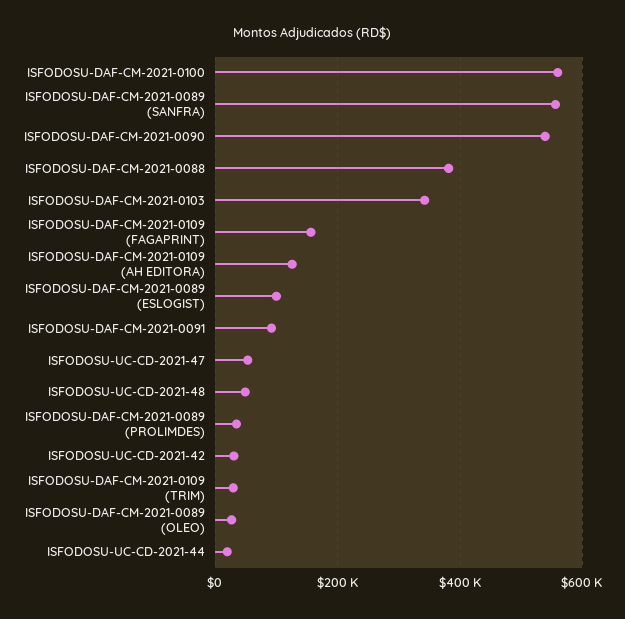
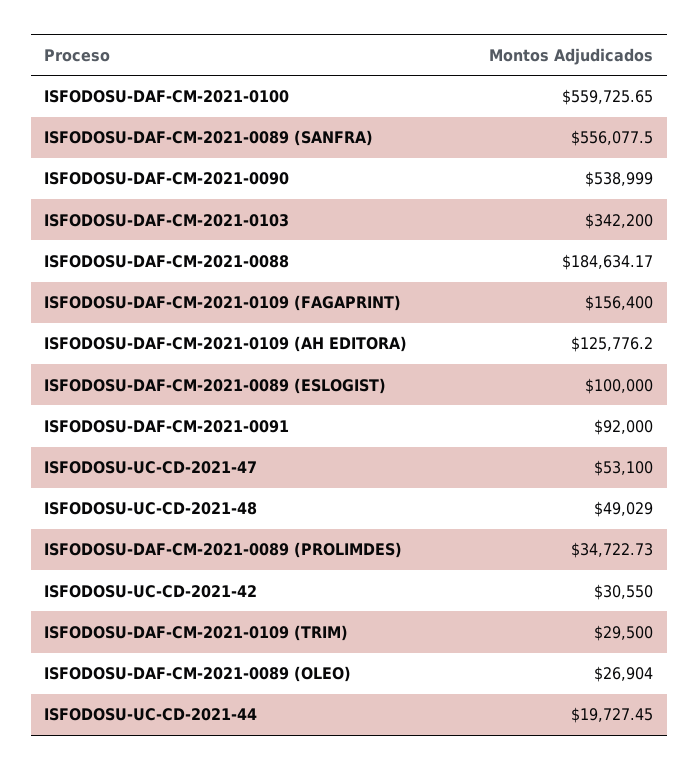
  {
    "ISFODOSU-DAF-CM-2021-0100": 559725.65,
    "ISFODOSU-DAF-CM-2021-0089 (SANFRA)": 556077.5,
    "ISFODOSU-DAF-CM-2021-0090": 538999,
-   "ISFODOSU-DAF-CM-2021-0088": 380000,
+   "ISFODOSU-DAF-CM-2021-0088": 184634.17,
    "ISFODOSU-DAF-CM-2021-0103": 342200,
    "ISFODOSU-DAF-CM-2021-0109 (FAGAPRINT)": 156400,
    "ISFODOSU-DAF-CM-2021-0109 (AH EDITORA)": 125776.2,
    "ISFODOSU-DAF-CM-2021-0089 (ESLOGIST)": 100000,
    "ISFODOSU-DAF-CM-2021-0091": 92000,
    "ISFODOSU-UC-CD-2021-47": 53100,
    "ISFODOSU-UC-CD-2021-48": 49029,
    "ISFODOSU-DAF-CM-2021-0089 (PROLIMDES)": 34722.73,
    "ISFODOSU-UC-CD-2021-42": 30550,
    "ISFODOSU-DAF-CM-2021-0109 (TRIM)": 29500,
    "ISFODOSU-DAF-CM-2021-0089 (OLEO)": 26904,
    "ISFODOSU-UC-CD-2021-44": 19727.45
  }

